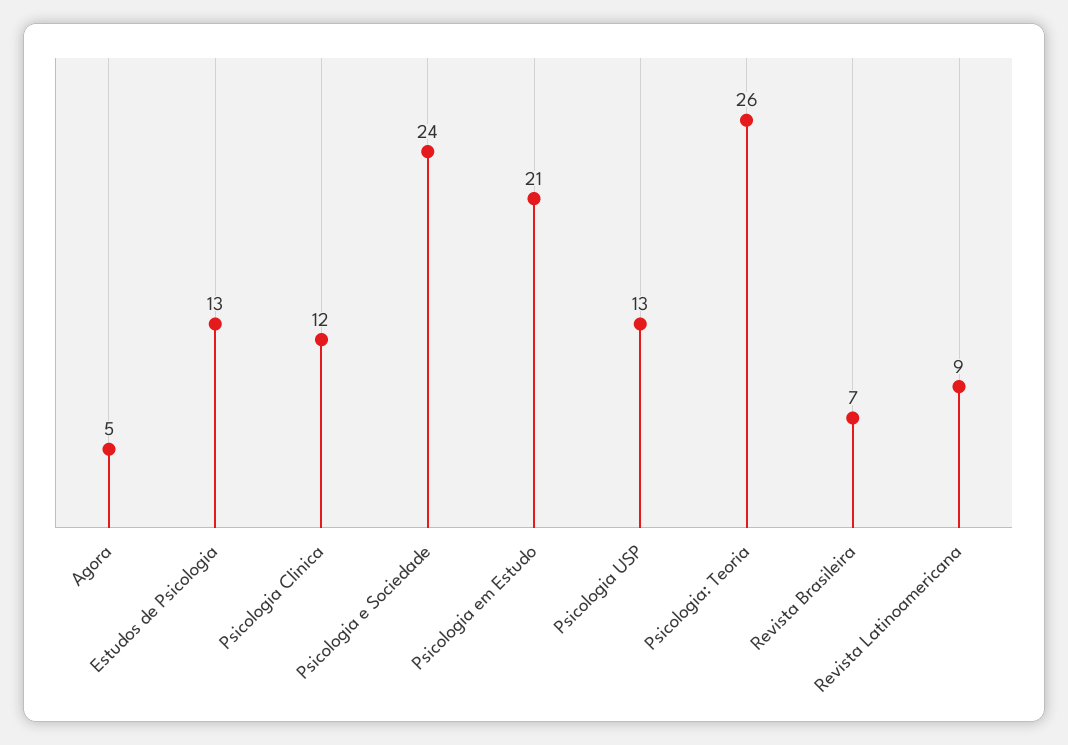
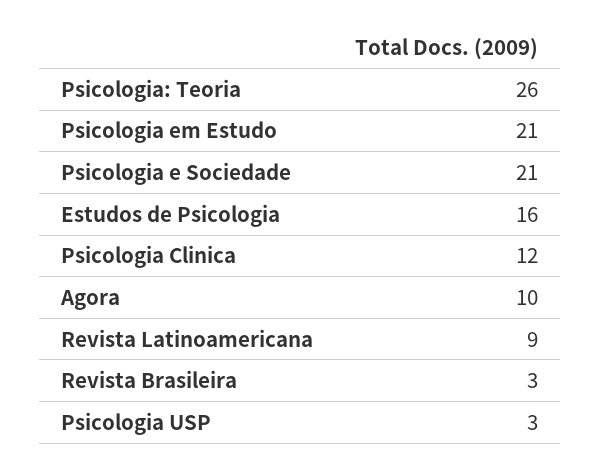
  {
-   "Agora": 5,
+   "Agora": 10,
-   "Estudos de Psicologia": 13,
+   "Estudos de Psicologia": 16,
    "Psicologia Clinica": 12,
-   "Psicologia e Sociedade": 24,
+   "Psicologia e Sociedade": 21,
    "Psicologia em Estudo": 21,
-   "Psicologia USP": 13,
+   "Psicologia USP": 3,
    "Psicologia: Teoria": 26,
-   "Revista Brasileira": 7,
+   "Revista Brasileira": 3,
    "Revista Latinoamericana": 9
  }

